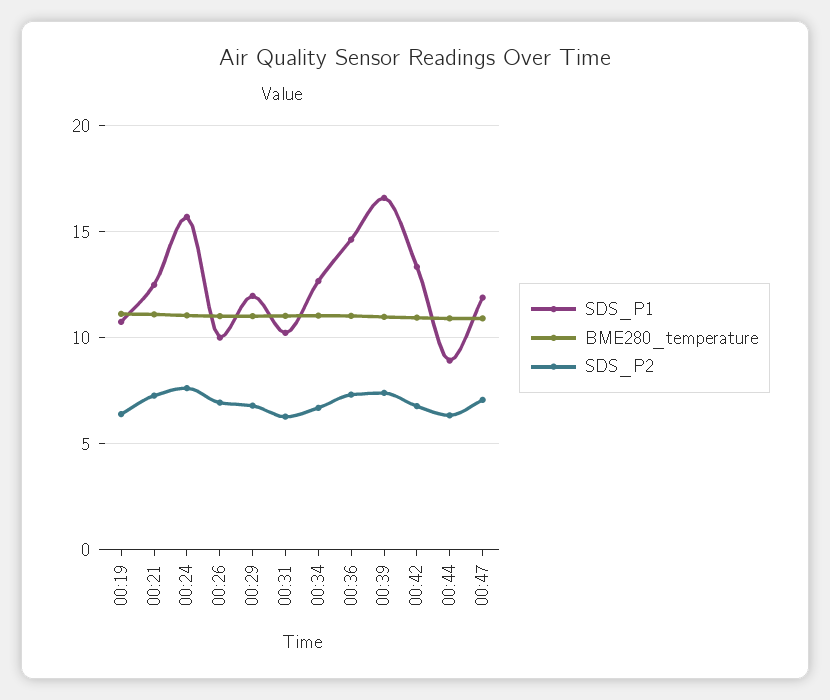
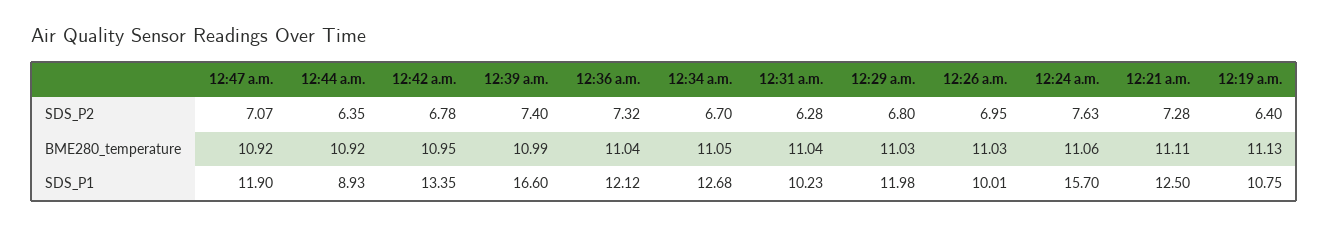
  {
    "SDS_P1": {
      "00:19": 10.75,
      "00:21": 12.5,
      "00:24": 15.7,
      "00:26": 10.01,
      "00:29": 11.98,
      "00:31": 10.23,
      "00:34": 12.68,
-     "00:36": 14.5,
+     "00:36": 12.12,
      "00:39": 16.6,
      "00:42": 13.35,
      "00:44": 8.93,
      "00:47": 11.9
    },
    "BME280_temperature": {
      "00:19": 11.13,
      "00:21": 11.11,
      "00:24": 11.06,
      "00:26": 11.03,
      "00:29": 11.03,
      "00:31": 11.04,
      "00:34": 11.05,
      "00:36": 11.04,
      "00:39": 10.99,
      "00:42": 10.95,
      "00:44": 10.92,
      "00:47": 10.92
    },
    "SDS_P2": {
      "00:19": 6.4,
      "00:21": 7.28,
      "00:24": 7.63,
      "00:26": 6.95,
      "00:29": 6.8,
      "00:31": 6.28,
      "00:34": 6.7,
      "00:36": 7.32,
      "00:39": 7.4,
      "00:42": 6.78,
      "00:44": 6.35,
      "00:47": 7.07
    }
  }

